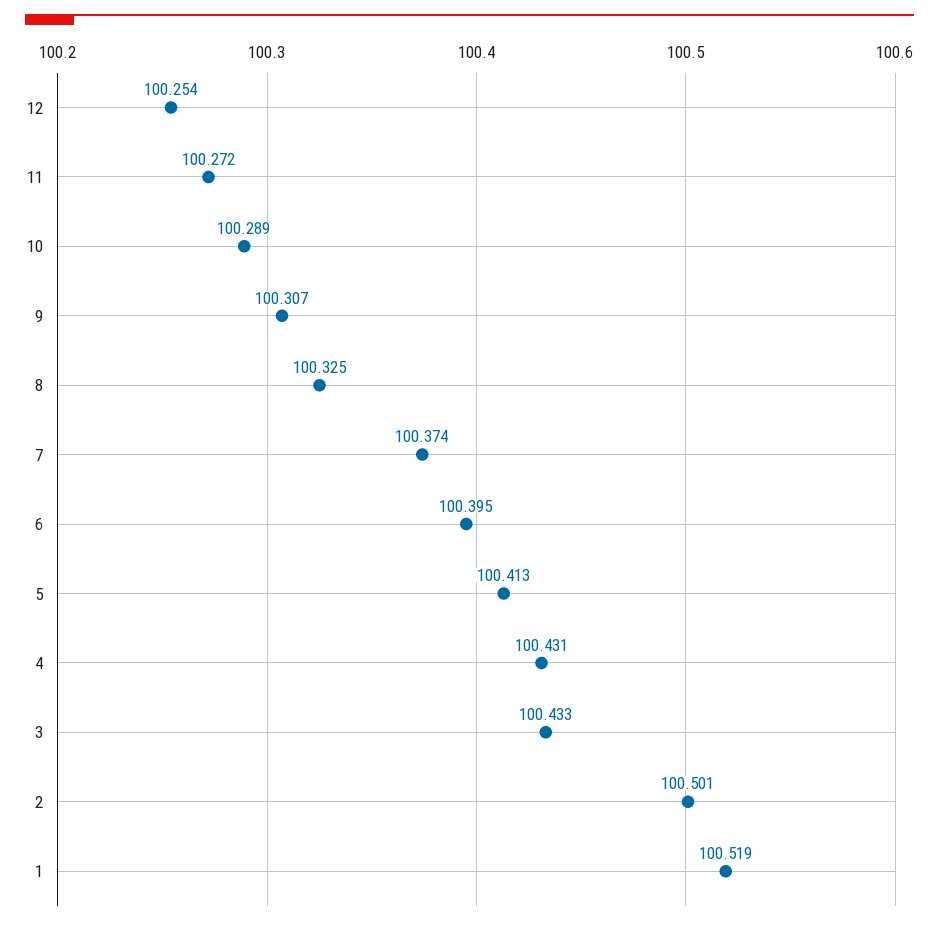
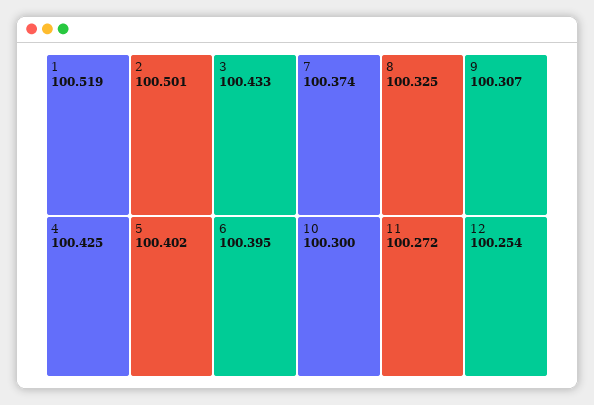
  {
    "12": 100.254,
    "11": 100.272,
-   "10": 100.289,
+   "10": 100.3,
    "9": 100.307,
    "8": 100.325,
    "7": 100.374,
    "6": 100.395,
-   "5": 100.413,
+   "5": 100.402,
-   "4": 100.431,
+   "4": 100.425,
    "3": 100.433,
    "2": 100.501,
    "1": 100.519
  }

